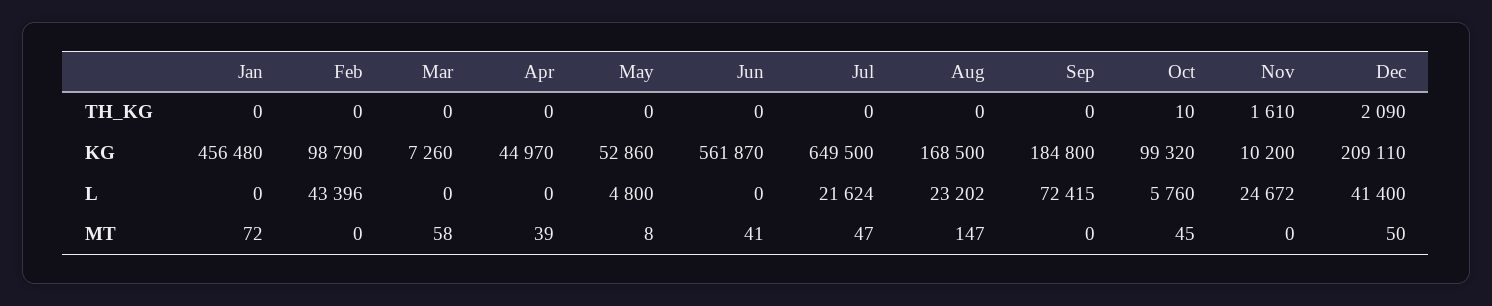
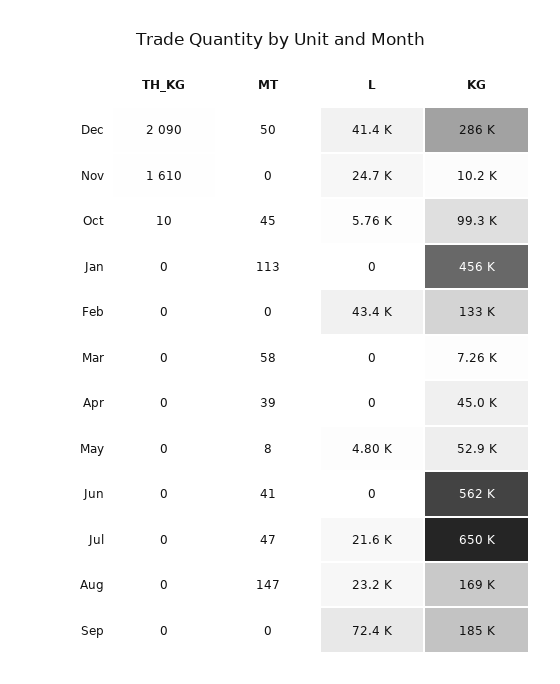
  {
    "Jan": {
      "TH_KG": 0,
      "KG": 456480,
      "L": 0,
-     "MT": 72
+     "MT": 113
    },
    "Feb": {
      "TH_KG": 0,
-     "KG": 98790,
+     "KG": 133000,
      "L": 43396,
      "MT": 0
    },
    "Mar": {
      "TH_KG": 0,
      "KG": 7260,
      "L": 0,
      "MT": 58
    },
    "Apr": {
      "TH_KG": 0,
      "KG": 44970,
      "L": 0,
      "MT": 39
    },
    "May": {
      "TH_KG": 0,
      "KG": 52860,
      "L": 4800,
      "MT": 8
    },
    "Jun": {
      "TH_KG": 0,
      "KG": 561870,
      "L": 0,
      "MT": 41
    },
    "Jul": {
      "TH_KG": 0,
      "KG": 649500,
      "L": 21624,
      "MT": 47
    },
    "Aug": {
      "TH_KG": 0,
      "KG": 168500,
      "L": 23202,
      "MT": 147
    },
    "Sep": {
      "TH_KG": 0,
      "KG": 184800,
      "L": 72415,
      "MT": 0
    },
    "Oct": {
      "TH_KG": 10,
      "KG": 99320,
      "L": 5760,
      "MT": 45
    },
    "Nov": {
      "TH_KG": 1610,
      "KG": 10200,
      "L": 24672,
      "MT": 0
    },
    "Dec": {
      "TH_KG": 2090,
-     "KG": 209110,
+     "KG": 286000,
      "L": 41400,
      "MT": 50
    }
  }

